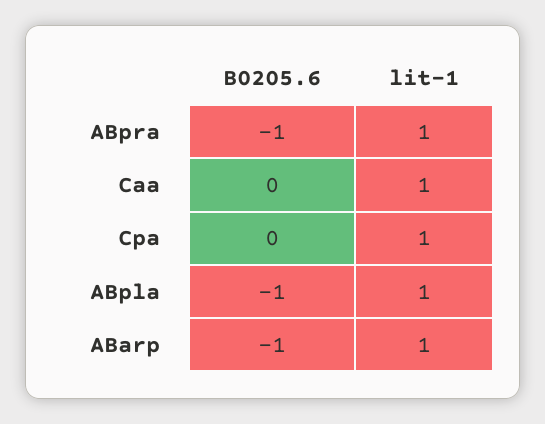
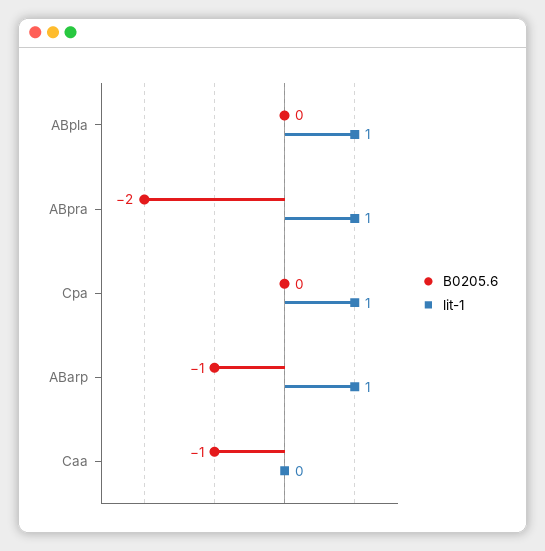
  {
    "B0205.6": {
-     "ABpra": -1,
+     "ABpra": -2,
-     "Caa": 0,
+     "Caa": -1,
      "Cpa": 0,
-     "ABpla": -1,
+     "ABpla": 0,
      "ABarp": -1
    },
    "lit-1": {
      "ABpra": 1,
-     "Caa": 1,
+     "Caa": 0,
      "Cpa": 1,
      "ABpla": 1,
      "ABarp": 1
    }
  }

